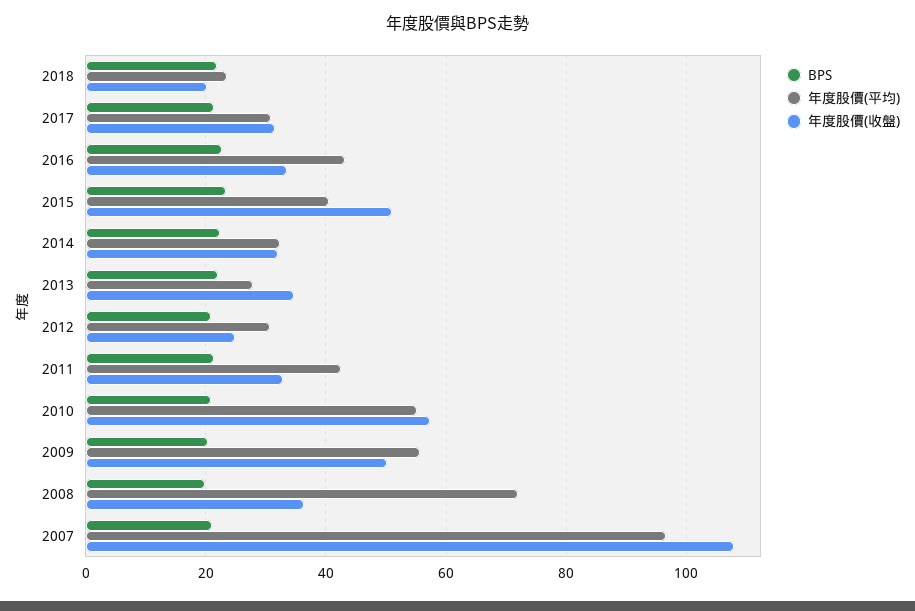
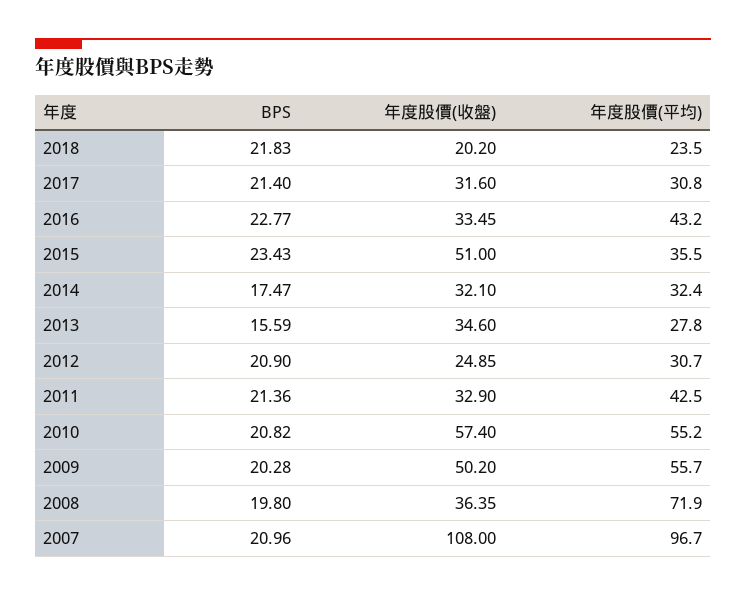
  {
    "BPS": {
      "2018": 21.83,
      "2017": 21.4,
      "2016": 22.77,
      "2015": 23.43,
-     "2014": 22,
+     "2014": 17.47,
-     "2013": 22,
+     "2013": 15.59,
      "2012": 20.9,
      "2011": 21.36,
      "2010": 20.82,
      "2009": 20.28,
      "2008": 19.8,
      "2007": 20.96
    },
    "年度股價(平均)": {
      "2018": 23.5,
      "2017": 30.8,
      "2016": 43.2,
-     "2015": 40,
+     "2015": 35.5,
      "2014": 32.4,
      "2013": 27.8,
      "2012": 30.7,
      "2011": 42.5,
      "2010": 55.2,
      "2009": 55.7,
      "2008": 71.9,
      "2007": 96.7
    },
    "年度股價(收盤)": {
      "2018": 20.2,
      "2017": 31.6,
      "2016": 33.45,
      "2015": 51,
      "2014": 32.1,
      "2013": 34.6,
      "2012": 24.85,
      "2011": 32.9,
      "2010": 57.4,
      "2009": 50.2,
      "2008": 36.35,
      "2007": 108
    }
  }

